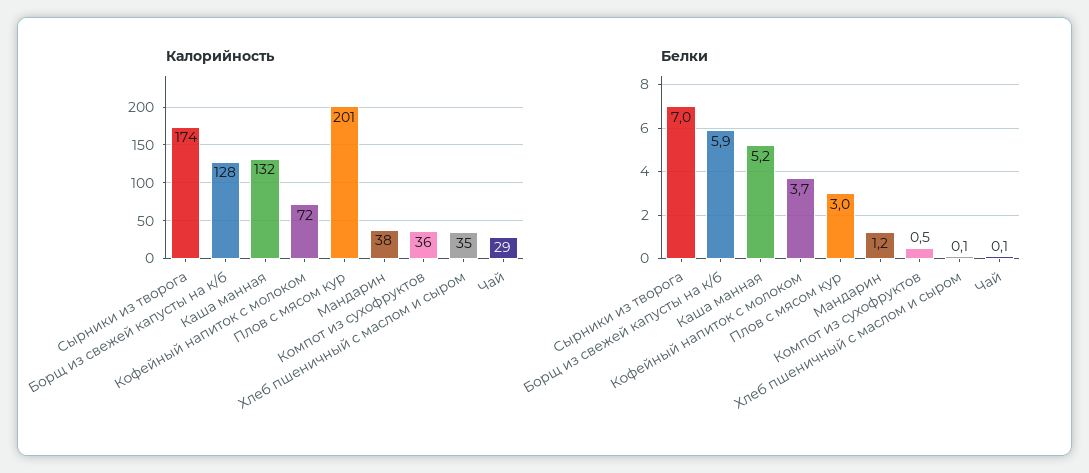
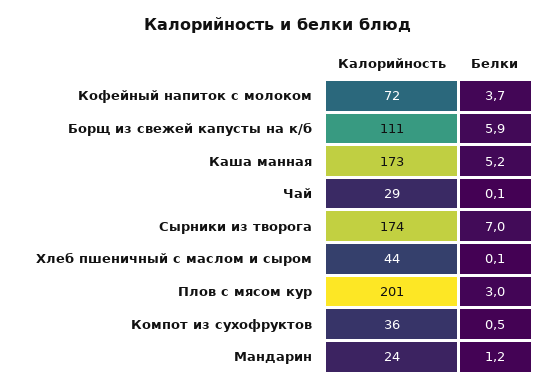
  {
    "Калорийность": {
      "Сырники из творога": 174,
-     "Борщ из свежей капусты на к/б": 128,
+     "Борщ из свежей капусты на к/б": 111,
-     "Каша манная": 132,
+     "Каша манная": 173,
      "Кофейный напиток с молоком": 72,
      "Плов с мясом кур": 201,
-     "Мандарин": 38,
+     "Мандарин": 24,
      "Компот из сухофруктов": 36,
-     "Хлеб пшеничный с маслом и сыром": 35,
+     "Хлеб пшеничный с маслом и сыром": 44,
      "Чай": 29
    },
    "Белки": {
      "Сырники из творога": 7,
      "Борщ из свежей капусты на к/б": 5.9,
      "Каша манная": 5.2,
      "Кофейный напиток с молоком": 3.7,
      "Плов с мясом кур": 3,
      "Мандарин": 1.2,
      "Компот из сухофруктов": 0.5,
      "Хлеб пшеничный с маслом и сыром": 0.1,
      "Чай": 0.1
    }
  }

